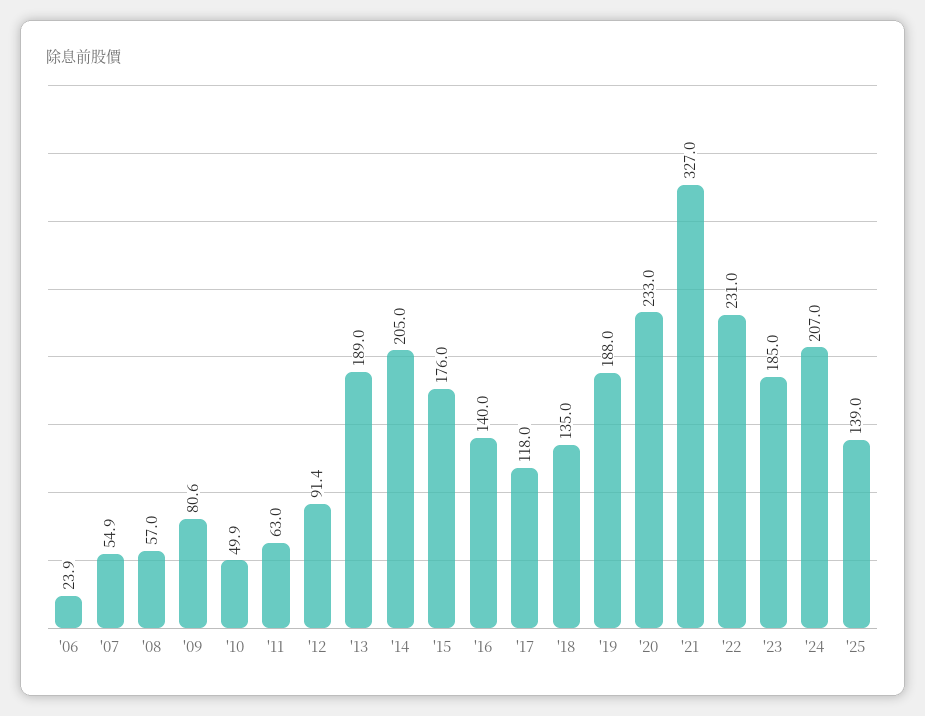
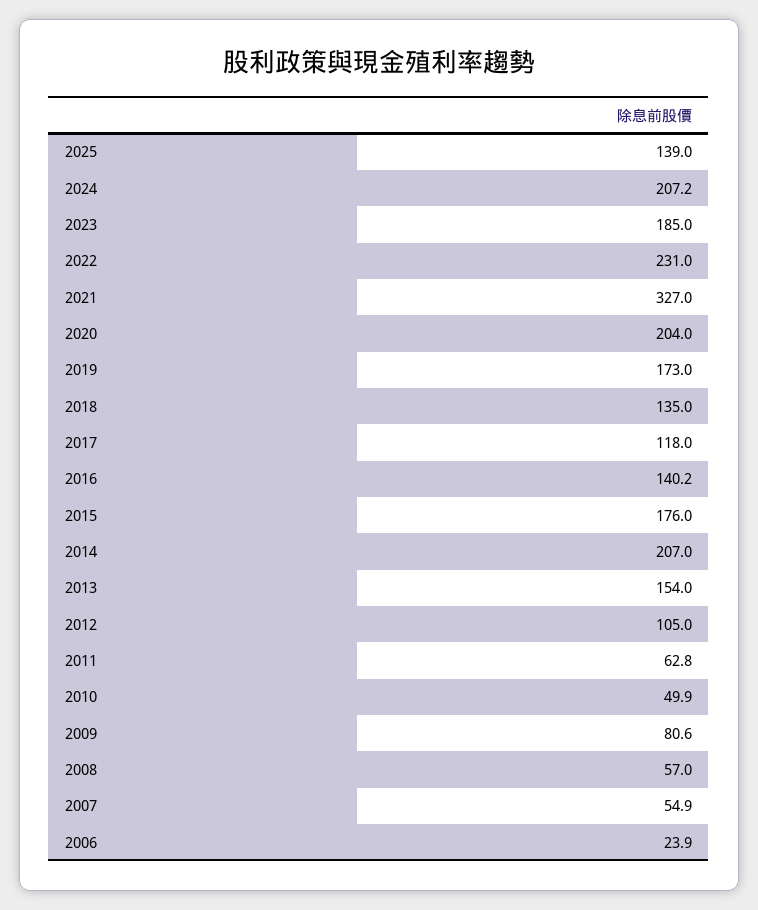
  {
    "'06": 23.9,
    "'07": 54.9,
    "'08": 57,
    "'09": 80.6,
    "'10": 49.9,
-   "'11": 63,
+   "'11": 62.8,
-   "'12": 91.4,
+   "'12": 105,
-   "'13": 189,
+   "'13": 154,
-   "'14": 205,
+   "'14": 207,
    "'15": 176,
-   "'16": 140,
+   "'16": 140.2,
    "'17": 118,
    "'18": 135,
-   "'19": 188,
+   "'19": 173,
-   "'20": 233,
+   "'20": 204,
    "'21": 327,
    "'22": 231,
    "'23": 185,
-   "'24": 207,
+   "'24": 207.2,
    "'25": 139
  }

